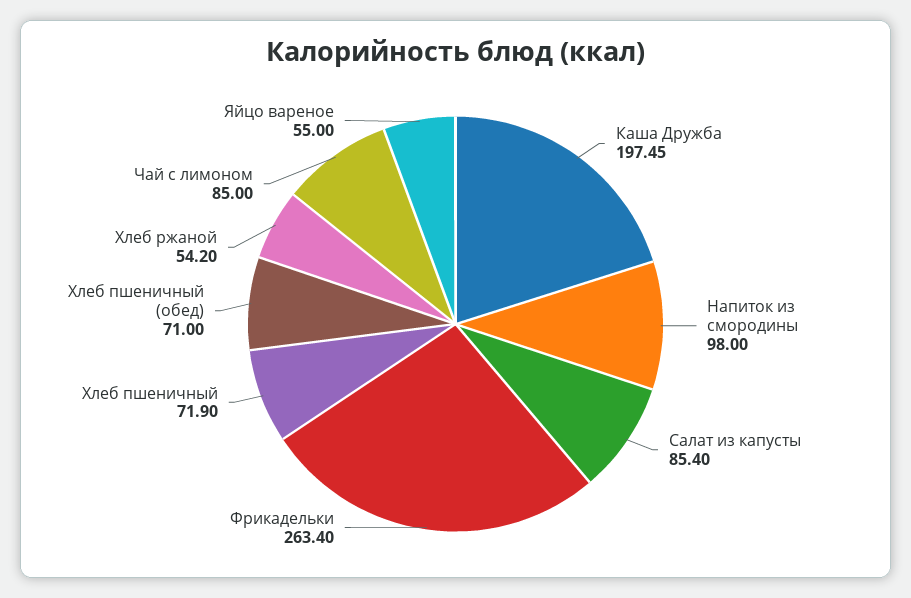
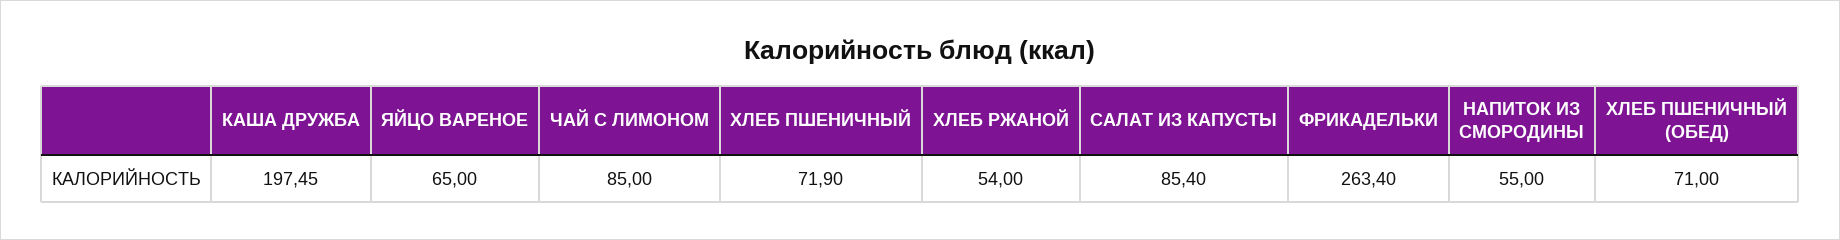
  {
    "Каша Дружба": 197.45,
-   "Напиток из смородины": 98,
+   "Напиток из смородины": 55,
    "Салат из капусты": 85.4,
    "Фрикадельки": 263.4,
    "Хлеб пшеничный": 71.9,
    "Хлеб пшеничный (обед)": 71,
-   "Хлеб ржаной": 54.2,
+   "Хлеб ржаной": 54,
    "Чай с лимоном": 85,
-   "Яйцо вареное": 55
+   "Яйцо вареное": 65
  }

